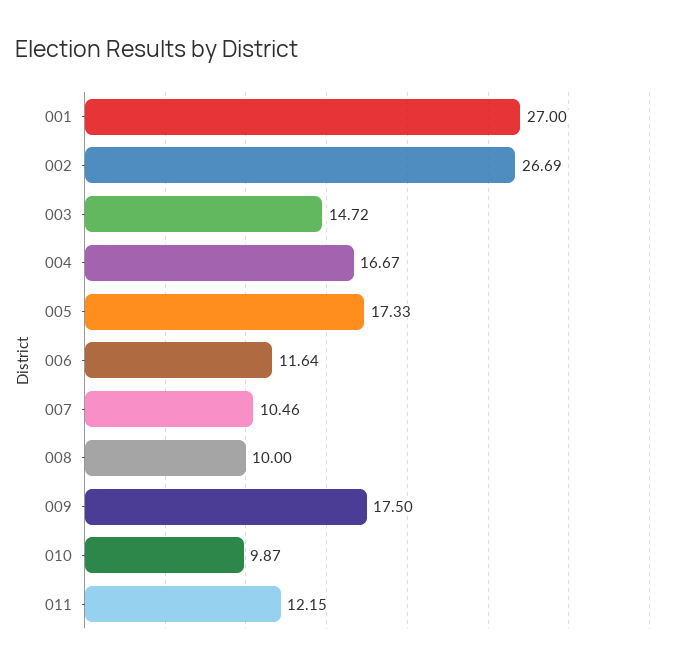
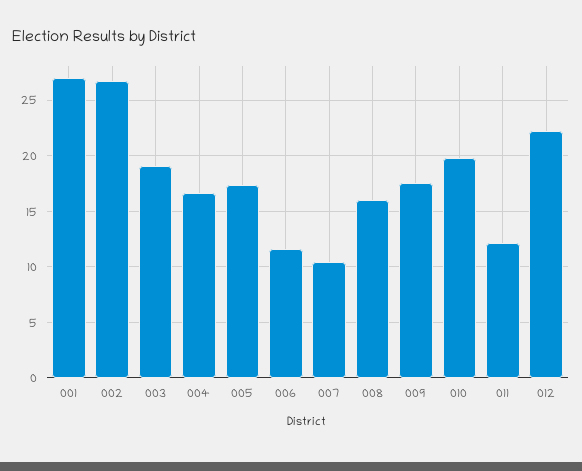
  {
    "001": 27,
    "002": 26.69,
-   "003": 14.72,
+   "003": 19,
    "004": 16.67,
    "005": 17.33,
    "006": 11.64,
    "007": 10.46,
-   "008": 10,
+   "008": 16,
    "009": 17.5,
-   "010": 9.87,
+   "010": 20,
-   "011": 12.15
+   "011": 12.15,
+   "012": 22
  }

